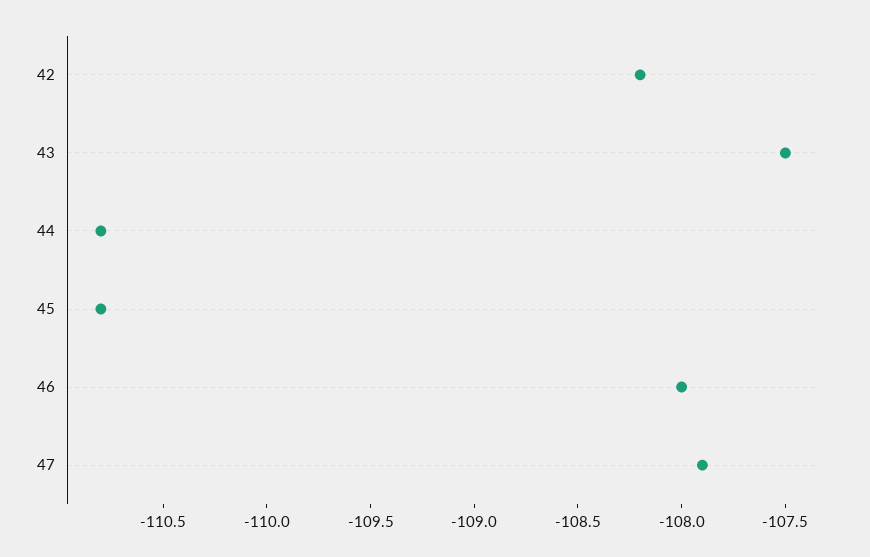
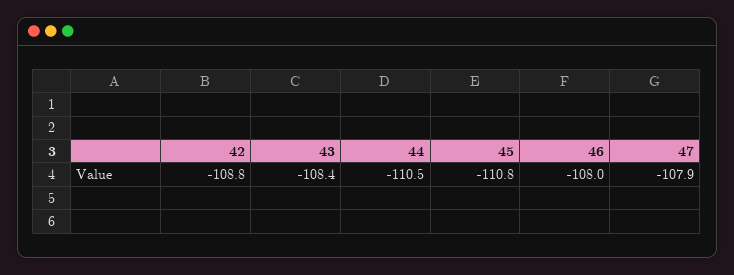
  {
-   "42": -108.2,
+   "42": -108.8,
-   "43": -107.5,
+   "43": -108.4,
-   "44": -110.8,
+   "44": -110.5,
    "45": -110.8,
    "46": -108,
    "47": -107.9
  }

